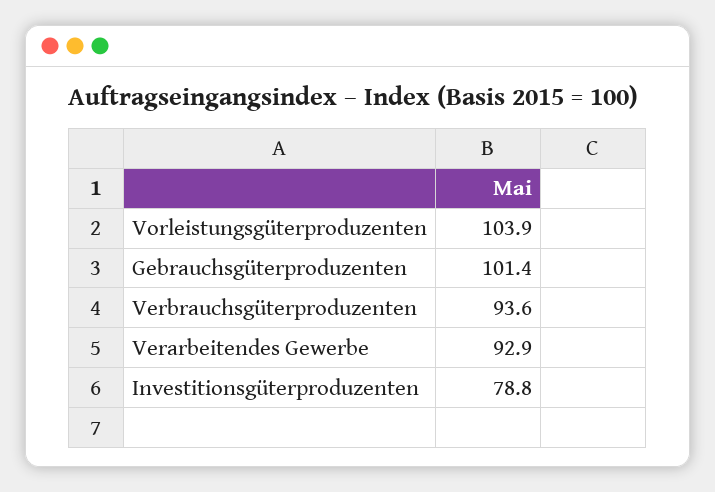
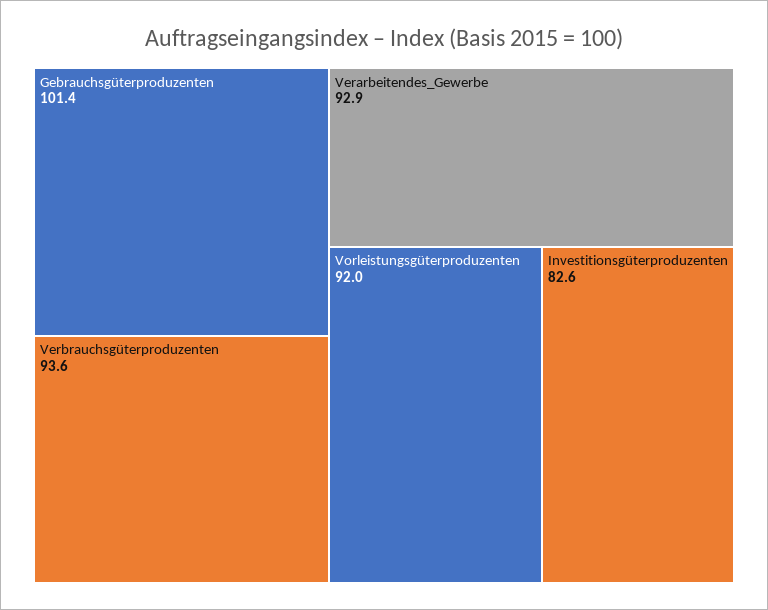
  {
-   "Vorleistungsgüterproduzenten": 103.9,
+   "Vorleistungsgüterproduzenten": 92,
    "Gebrauchsgüterproduzenten": 101.4,
    "Verbrauchsgüterproduzenten": 93.6,
    "Verarbeitendes Gewerbe": 92.9,
-   "Investitionsgüterproduzenten": 78.8
+   "Investitionsgüterproduzenten": 82.6
  }

